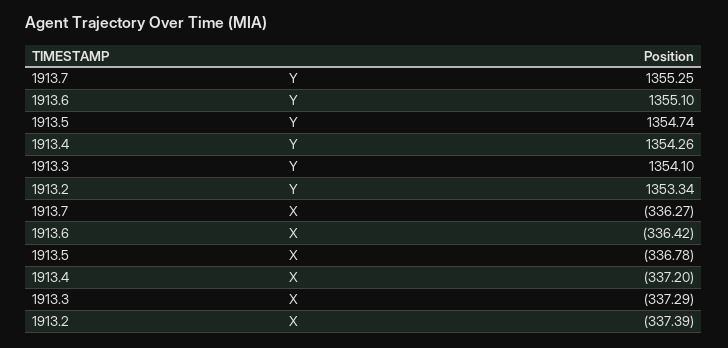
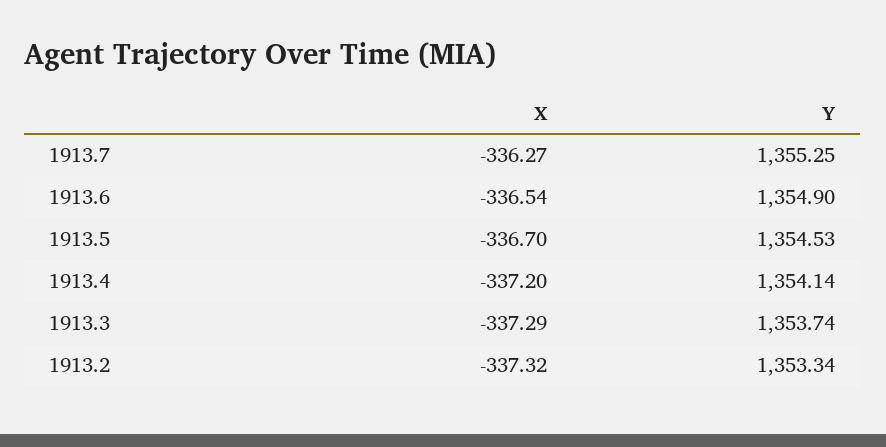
  {
    "1913.7": {
      "Y": 1355.25,
      "X": -336.27
    },
    "1913.6": {
-     "Y": 1355.1,
+     "Y": 1354.9,
-     "X": -336.42
+     "X": -336.54
    },
    "1913.5": {
-     "Y": 1354.74,
+     "Y": 1354.53,
-     "X": -336.78
+     "X": -336.7
    },
    "1913.4": {
-     "Y": 1354.26,
+     "Y": 1354.14,
      "X": -337.2
    },
    "1913.3": {
-     "Y": 1354.1,
+     "Y": 1353.74,
      "X": -337.29
    },
    "1913.2": {
      "Y": 1353.34,
-     "X": -337.39
+     "X": -337.32
    }
  }

